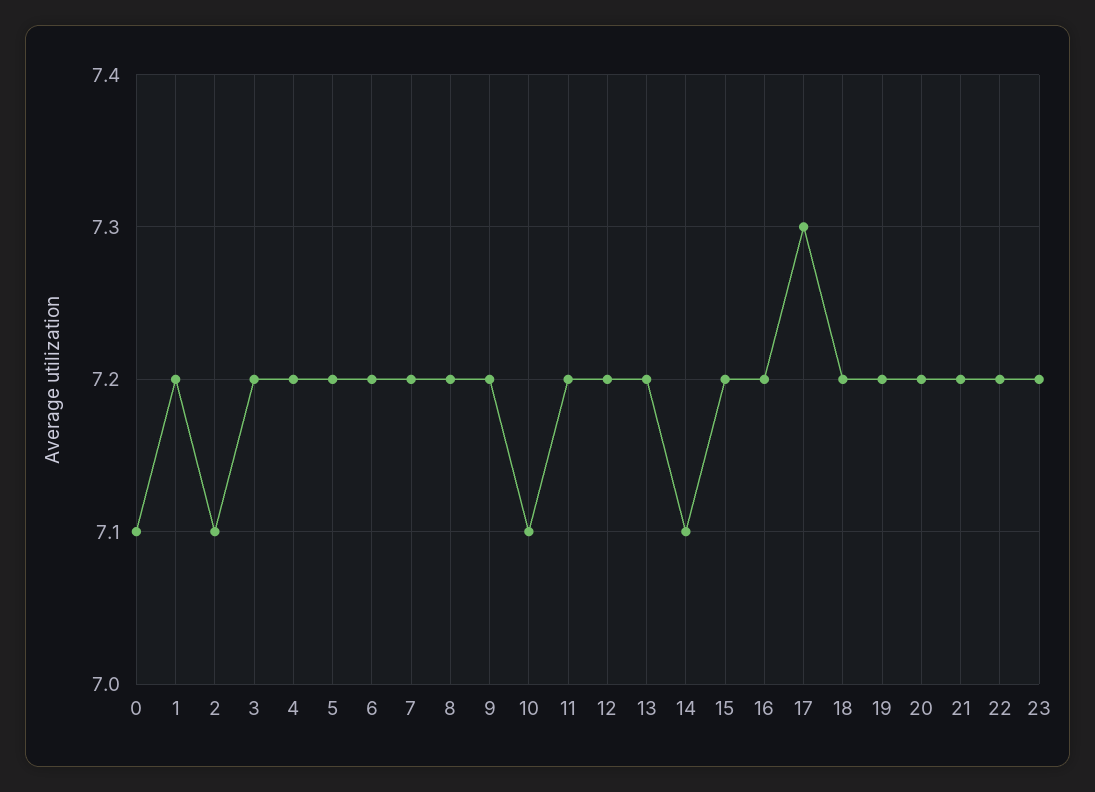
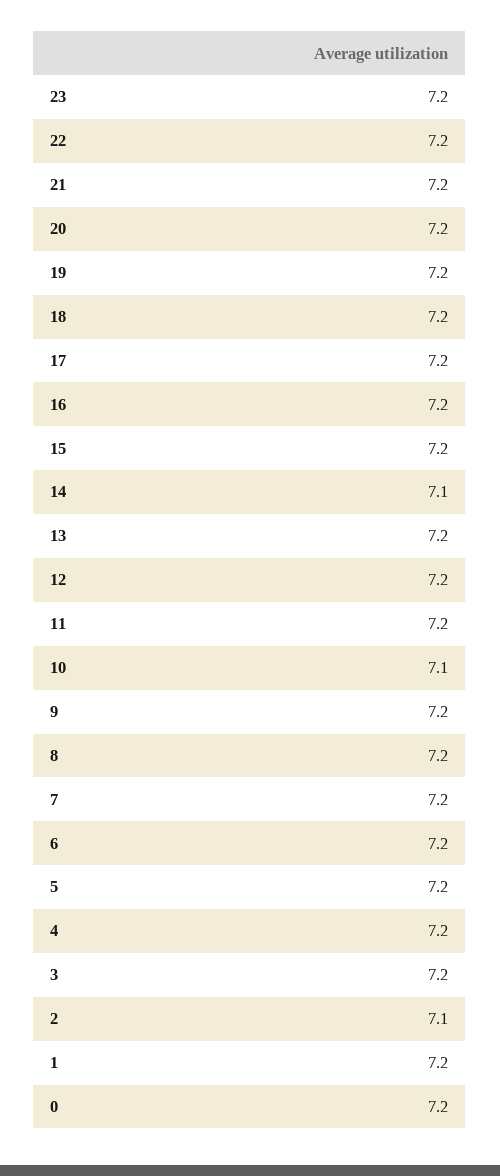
  {
-   "0": 7.1,
+   "0": 7.2,
    "1": 7.2,
    "2": 7.1,
    "3": 7.2,
    "4": 7.2,
    "5": 7.2,
    "6": 7.2,
    "7": 7.2,
    "8": 7.2,
    "9": 7.2,
    "10": 7.1,
    "11": 7.2,
    "12": 7.2,
    "13": 7.2,
    "14": 7.1,
    "15": 7.2,
    "16": 7.2,
-   "17": 7.3,
+   "17": 7.2,
    "18": 7.2,
    "19": 7.2,
    "20": 7.2,
    "21": 7.2,
    "22": 7.2,
    "23": 7.2
  }

